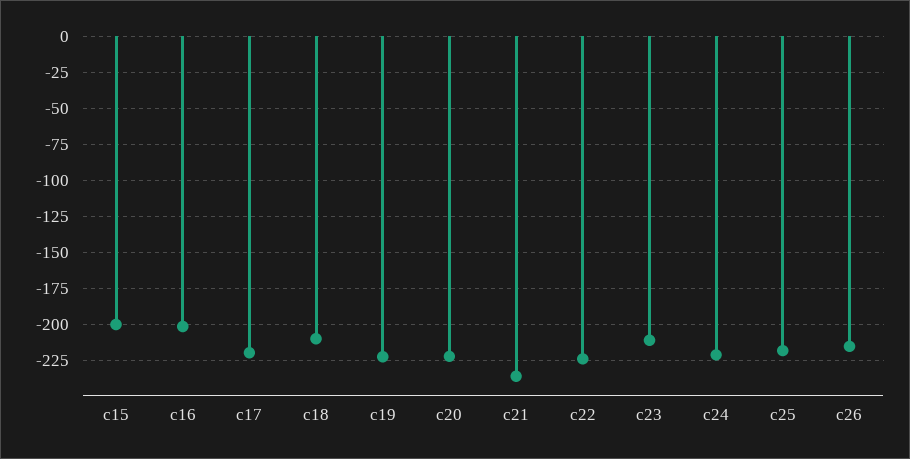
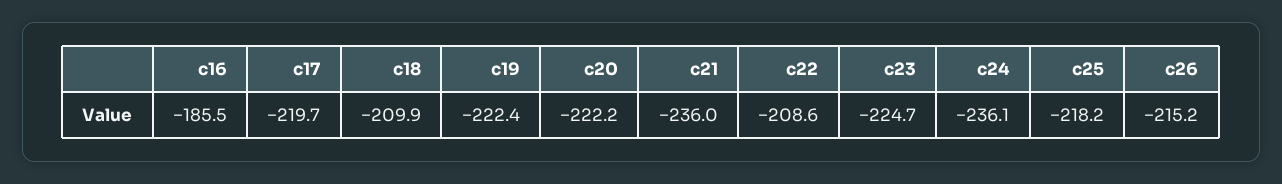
  {
-   "c15": -200,
-   "c16": -200,
+   "c16": -185.5,
    "c17": -219.7,
    "c18": -209.9,
    "c19": -222.4,
    "c20": -222.2,
    "c21": -236,
-   "c22": -225,
+   "c22": -208.6,
-   "c23": -210,
+   "c23": -224.7,
-   "c24": -220,
+   "c24": -236.1,
    "c25": -218.2,
    "c26": -215.2
  }

